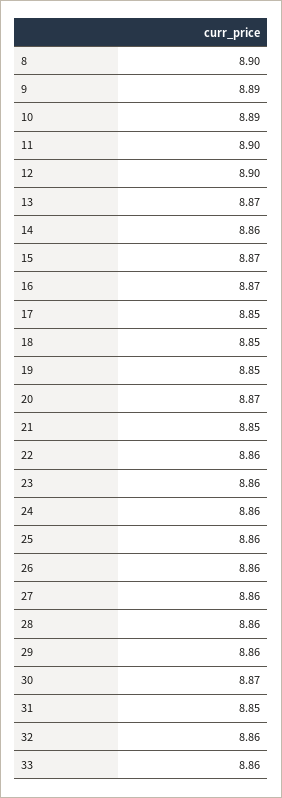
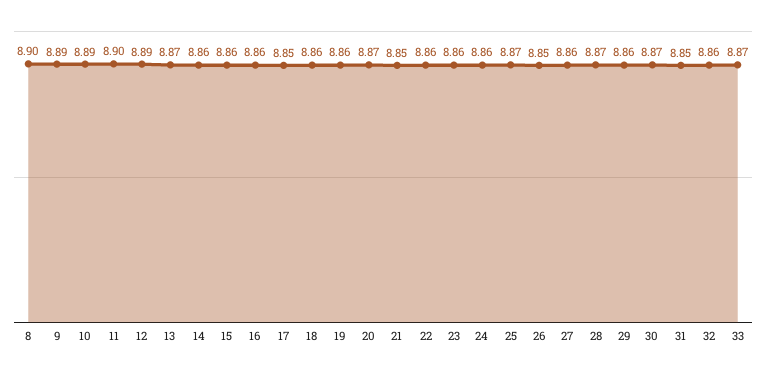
  {
    "8": 8.9,
    "9": 8.89,
    "10": 8.89,
    "11": 8.9,
-   "12": 8.9,
+   "12": 8.89,
    "13": 8.87,
    "14": 8.86,
-   "15": 8.87,
+   "15": 8.86,
-   "16": 8.87,
+   "16": 8.86,
    "17": 8.85,
-   "18": 8.85,
+   "18": 8.86,
-   "19": 8.85,
+   "19": 8.86,
    "20": 8.87,
    "21": 8.85,
    "22": 8.86,
    "23": 8.86,
    "24": 8.86,
-   "25": 8.86,
+   "25": 8.87,
-   "26": 8.86,
+   "26": 8.85,
    "27": 8.86,
-   "28": 8.86,
+   "28": 8.87,
    "29": 8.86,
    "30": 8.87,
    "31": 8.85,
    "32": 8.86,
-   "33": 8.86
+   "33": 8.87
  }

